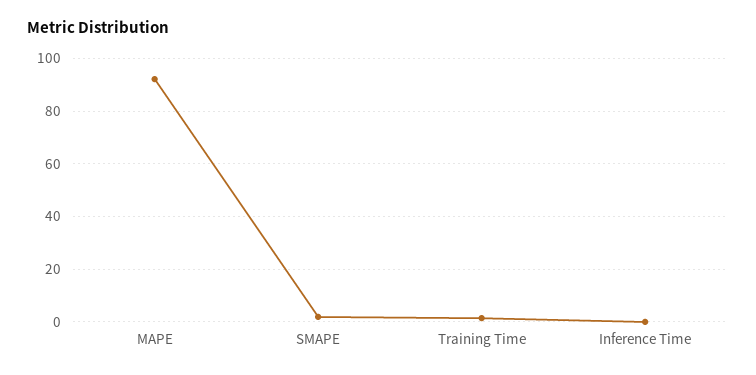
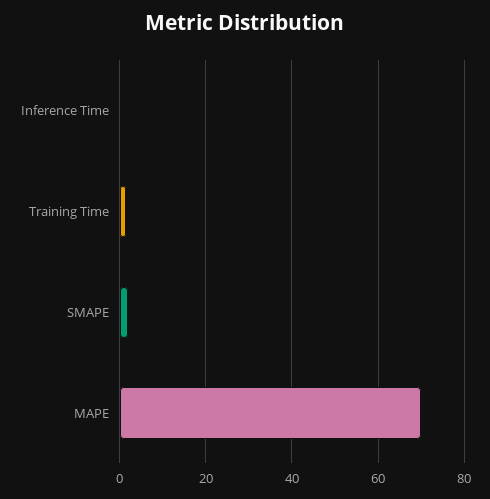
  {
-   "MAPE": 92.5,
+   "MAPE": 70,
    "SMAPE": 2,
    "Training Time": 2,
    "Inference Time": 0
  }

